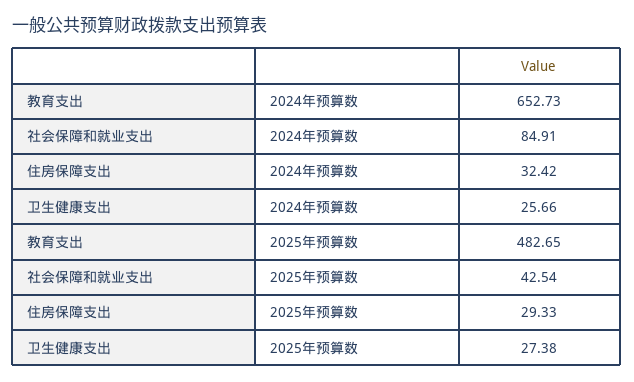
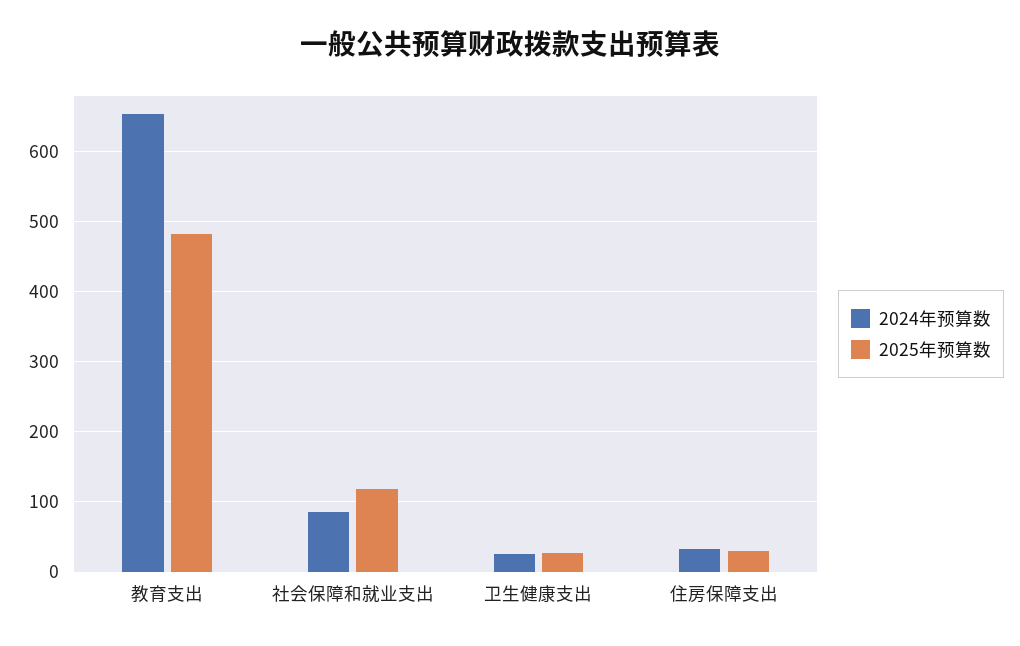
  {
    "2024年预算数": {
      "教育支出": 652.73,
      "社会保障和就业支出": 84.91,
      "住房保障支出": 32.42,
      "卫生健康支出": 25.66
    },
    "2025年预算数": {
      "教育支出": 482.65,
-     "社会保障和就业支出": 42.54,
+     "社会保障和就业支出": 120,
      "住房保障支出": 29.33,
      "卫生健康支出": 27.38
    }
  }

